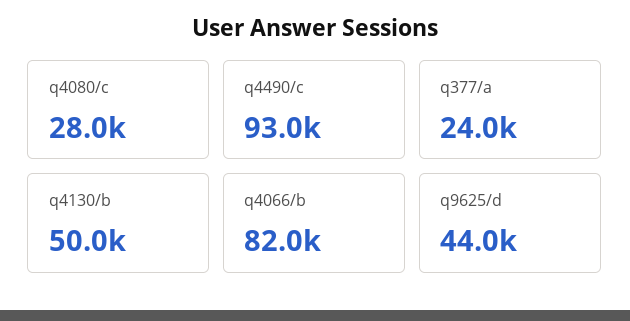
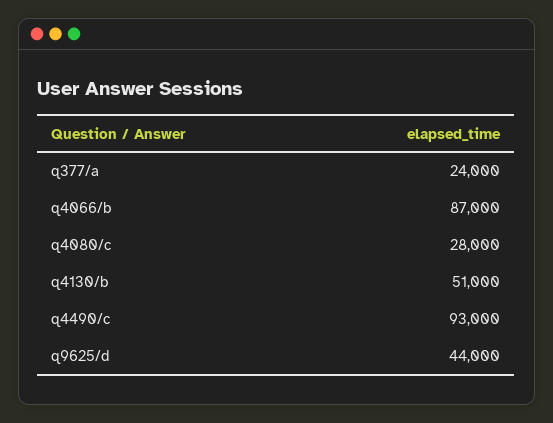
  {
    "q4080/c": 28000,
    "q4490/c": 93000,
    "q377/a": 24000,
-   "q4130/b": 50000,
+   "q4130/b": 51000,
-   "q4066/b": 82000,
+   "q4066/b": 87000,
    "q9625/d": 44000
  }

